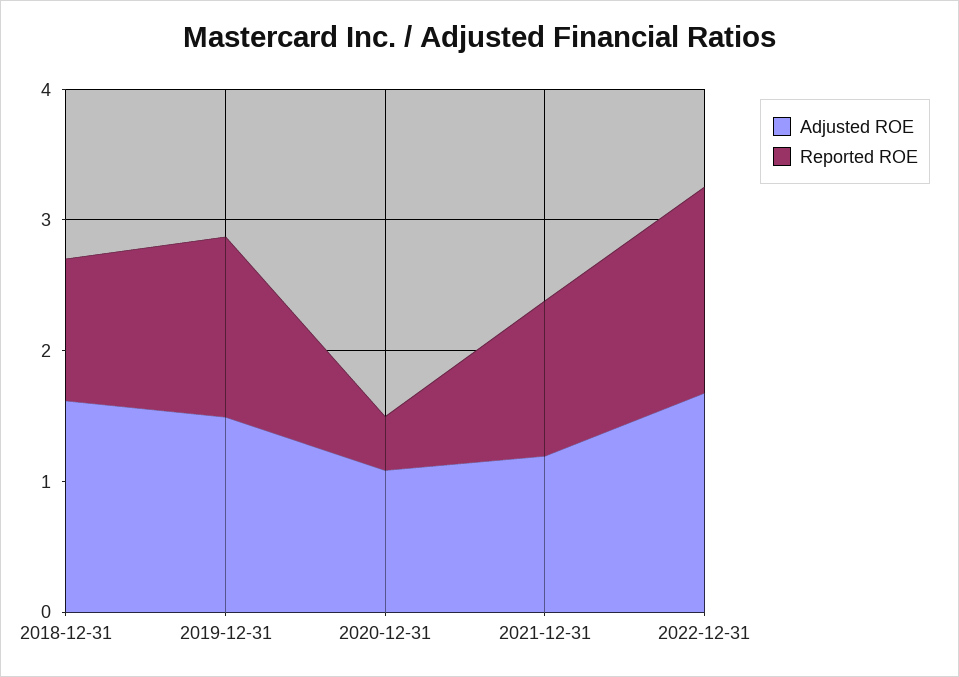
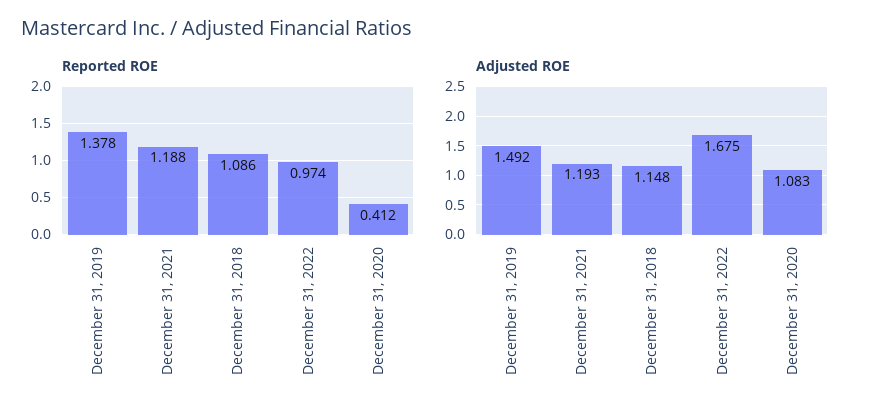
  {
    "Adjusted ROE": {
-     "2018-12-31": 1.6,
+     "2018-12-31": 1.148,
      "2019-12-31": 1.492,
      "2020-12-31": 1.083,
      "2021-12-31": 1.193,
      "2022-12-31": 1.675
    },
    "Reported ROE": {
      "2018-12-31": 1.086,
      "2019-12-31": 1.378,
      "2020-12-31": 0.412,
      "2021-12-31": 1.188,
-     "2022-12-31": 1.6
+     "2022-12-31": 0.974
    }
  }

